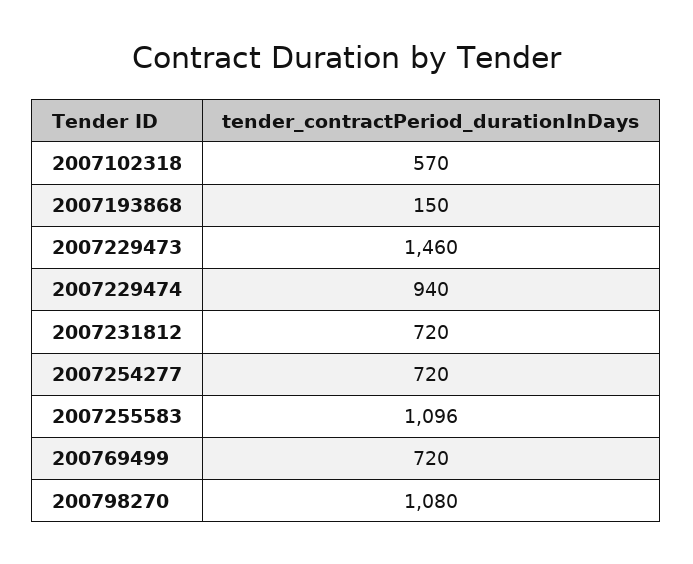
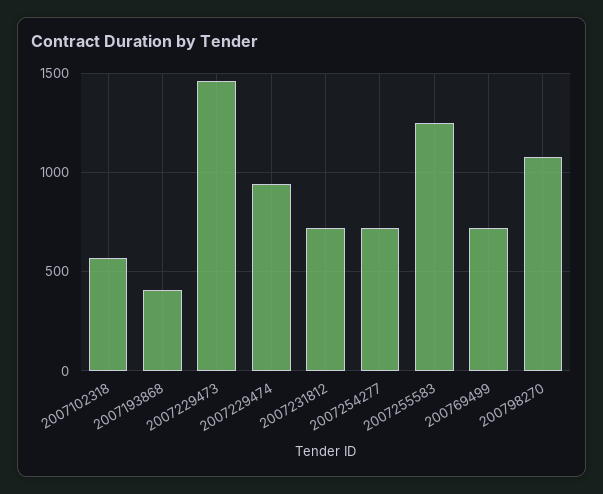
  {
    "2007102318": 570,
-   "2007193868": 150,
+   "2007193868": 400,
    "2007229473": 1460,
    "2007229474": 940,
    "2007231812": 720,
    "2007254277": 720,
-   "2007255583": 1096,
+   "2007255583": 1250,
    "200769499": 720,
    "200798270": 1080
  }

